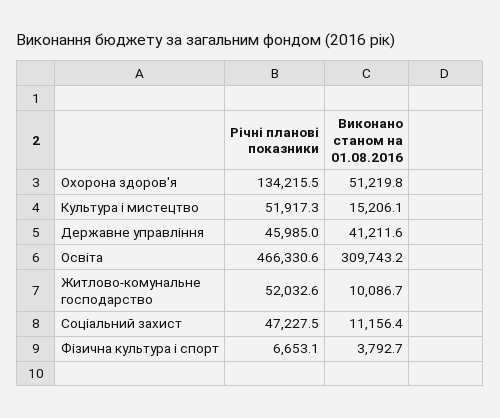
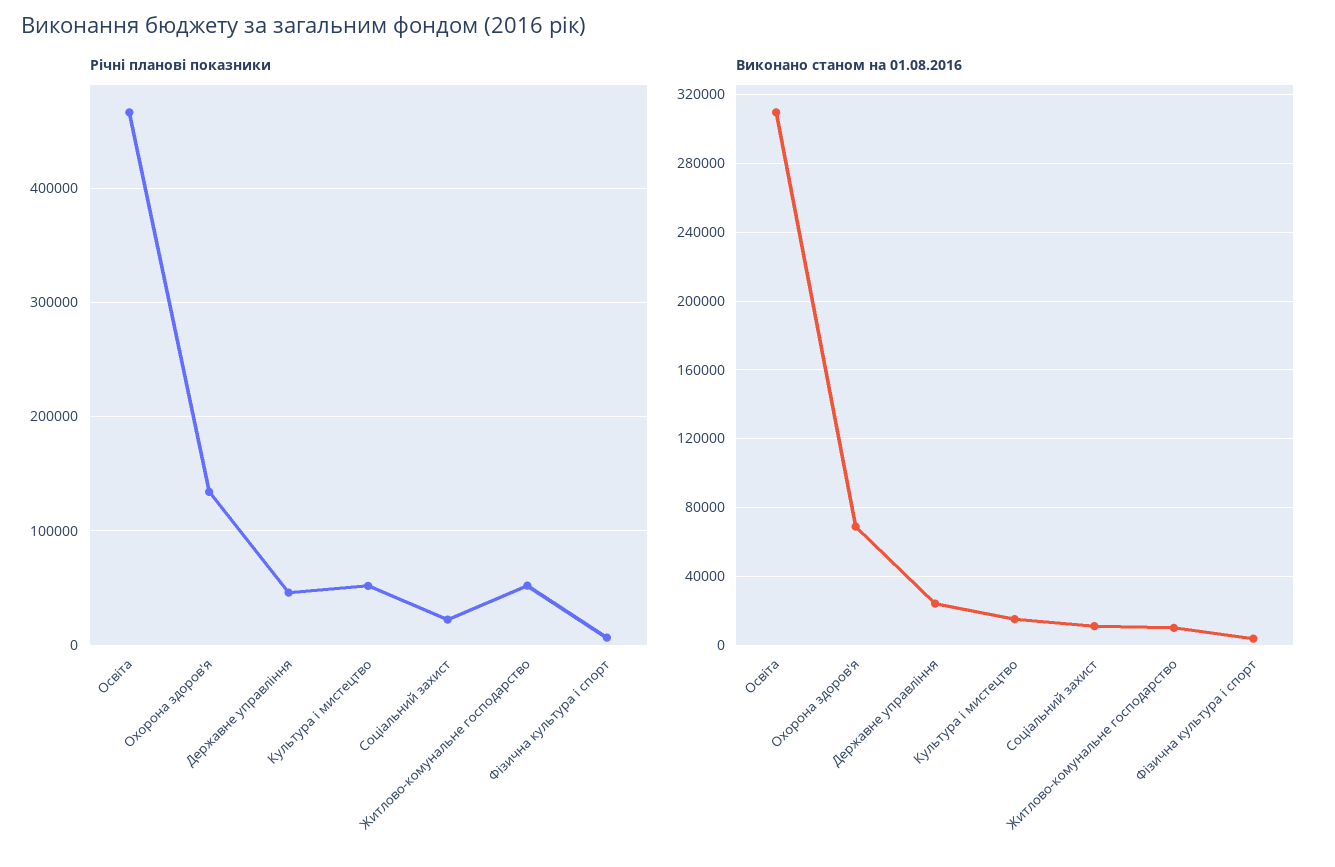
  {
    "Річні планові показники": {
      "Охорона здоров'я": 134215.5,
      "Культура і мистецтво": 51917.3,
      "Державне управління": 45985,
      "Освіта": 466330.6,
      "Житлово-комунальне господарство": 52032.6,
-     "Соціальний захист": 47227.5,
+     "Соціальний захист": 20000,
      "Фізична культура і спорт": 6653.1
    },
    "Виконано станом на 01.08.2016": {
-     "Охорона здоров'я": 51219.8,
+     "Охорона здоров'я": 70000,
      "Культура і мистецтво": 15206.1,
-     "Державне управління": 41211.6,
+     "Державне управління": 25000,
      "Освіта": 309743.2,
      "Житлово-комунальне господарство": 10086.7,
      "Соціальний захист": 11156.4,
      "Фізична культура і спорт": 3792.7
    }
  }

